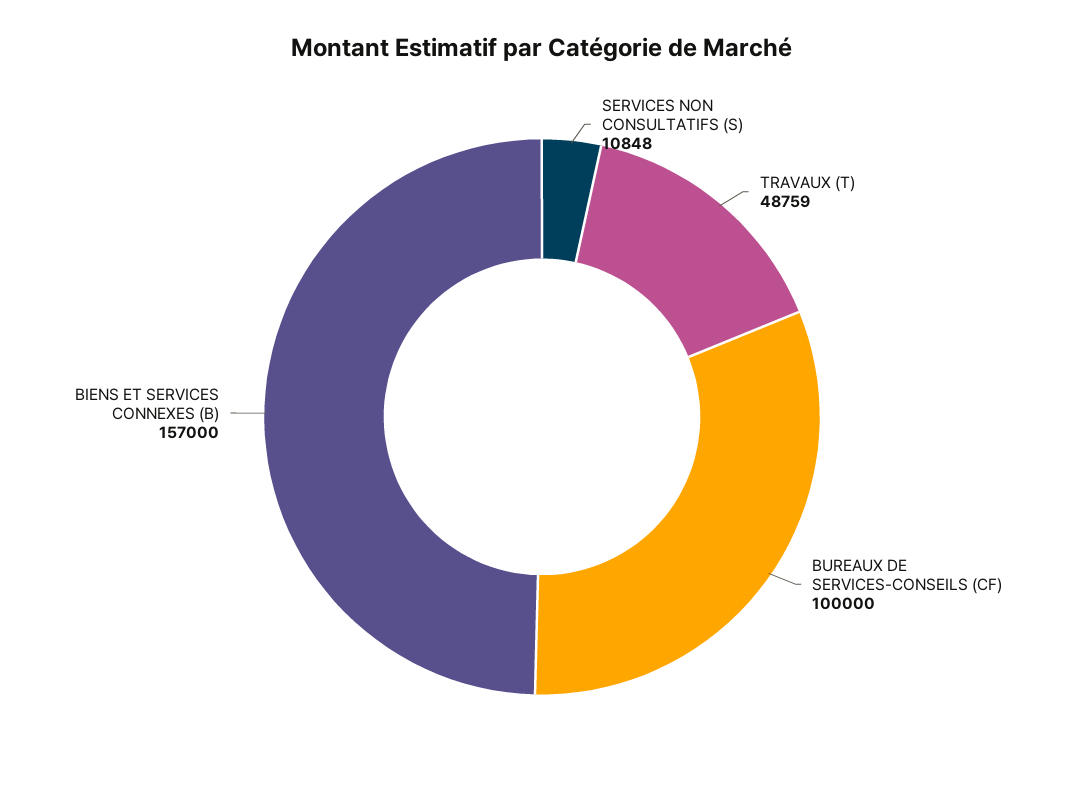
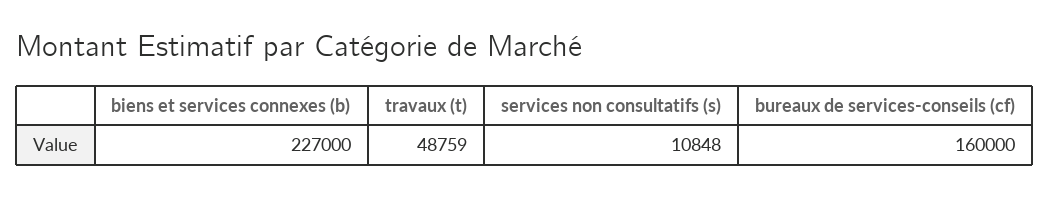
  {
    "SERVICES NON CONSULTATIFS (S)": 10848,
    "TRAVAUX (T)": 48759,
-   "BUREAUX DE SERVICES-CONSEILS (CF)": 100000,
+   "BUREAUX DE SERVICES-CONSEILS (CF)": 160000,
-   "BIENS ET SERVICES CONNEXES (B)": 157000
+   "BIENS ET SERVICES CONNEXES (B)": 227000
  }

